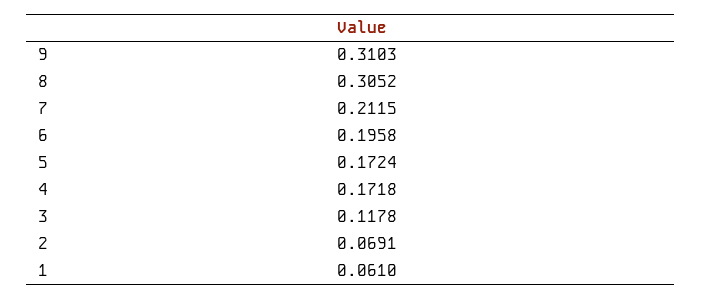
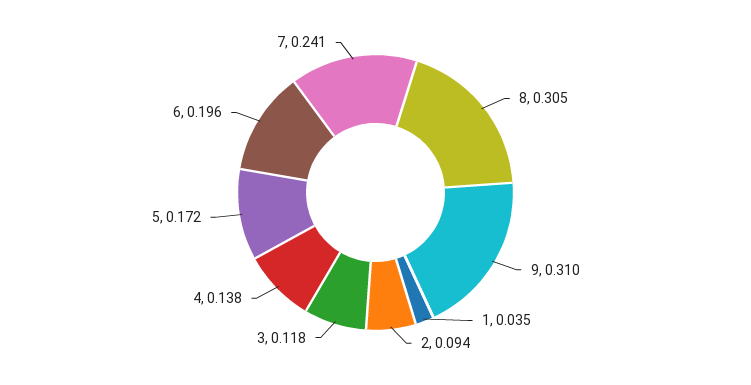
  {
    "9": 0.3103,
    "8": 0.3052,
-   "7": 0.2115,
+   "7": 0.241,
    "6": 0.1958,
    "5": 0.1724,
-   "4": 0.1718,
+   "4": 0.138,
    "3": 0.1178,
-   "2": 0.0691,
+   "2": 0.094,
-   "1": 0.061
+   "1": 0.035
  }

